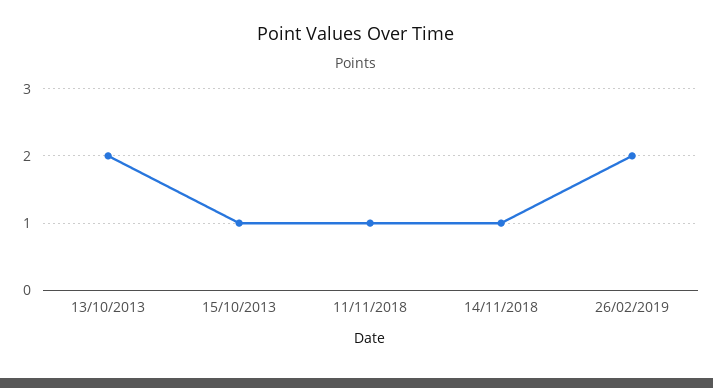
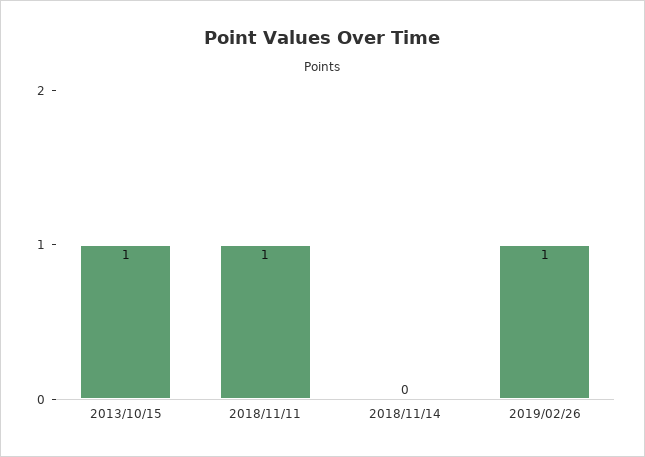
  {
-   "13/10/2013": 2,
    "15/10/2013": 1,
    "11/11/2018": 1,
-   "14/11/2018": 1,
+   "14/11/2018": 0,
-   "26/02/2019": 2
+   "26/02/2019": 1
  }

